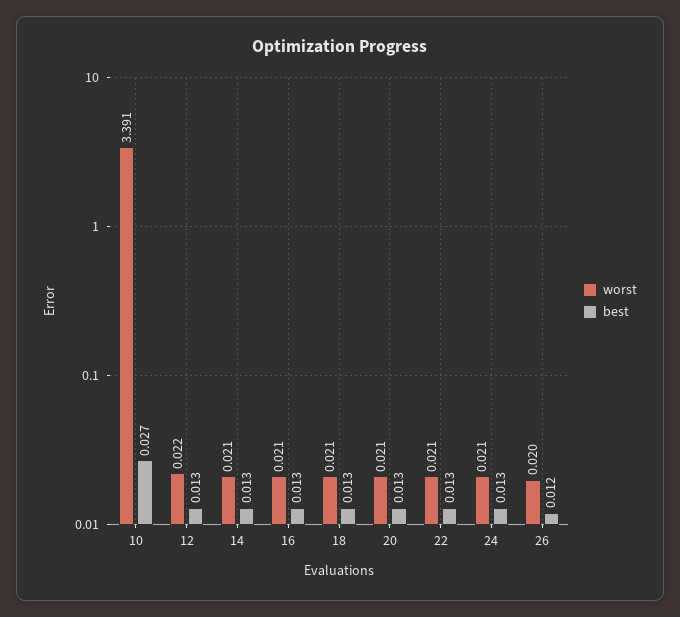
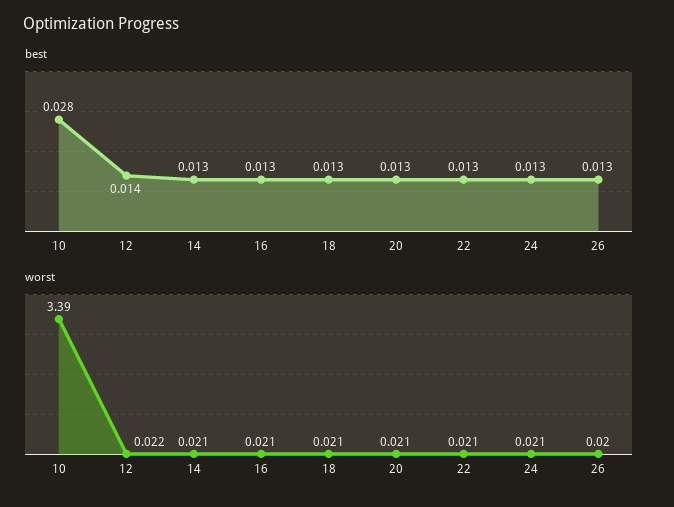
  {
    "worst": {
-     "10": 3.391,
+     "10": 3.39,
      "12": 0.022,
      "14": 0.021,
      "16": 0.021,
      "18": 0.021,
      "20": 0.021,
      "22": 0.021,
      "24": 0.021,
      "26": 0.02
    },
    "best": {
-     "10": 0.027,
+     "10": 0.028,
-     "12": 0.013,
+     "12": 0.014,
      "14": 0.013,
      "16": 0.013,
      "18": 0.013,
      "20": 0.013,
      "22": 0.013,
      "24": 0.013,
-     "26": 0.012
+     "26": 0.013
    }
  }

